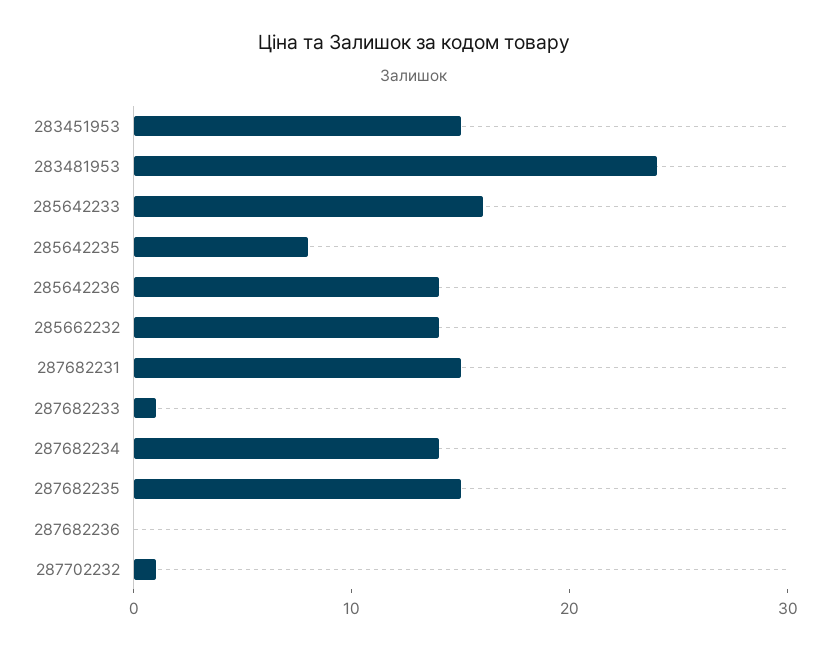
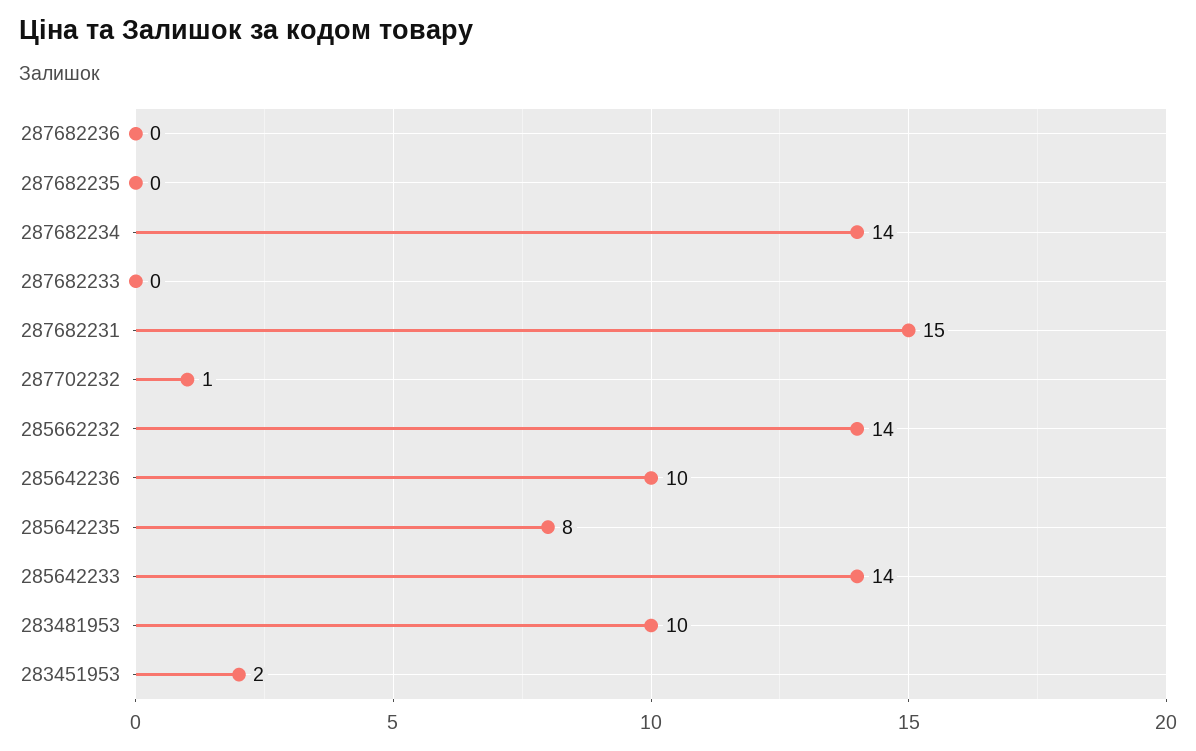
  {
-   "283451953": 15,
+   "283451953": 2,
-   "283481953": 24,
+   "283481953": 10,
-   "285642233": 16,
+   "285642233": 14,
    "285642235": 8,
-   "285642236": 14,
+   "285642236": 10,
    "285662232": 14,
    "287682231": 15,
-   "287682233": 1,
+   "287682233": 0,
    "287682234": 14,
-   "287682235": 15,
+   "287682235": 0,
    "287682236": 0,
    "287702232": 1
  }

